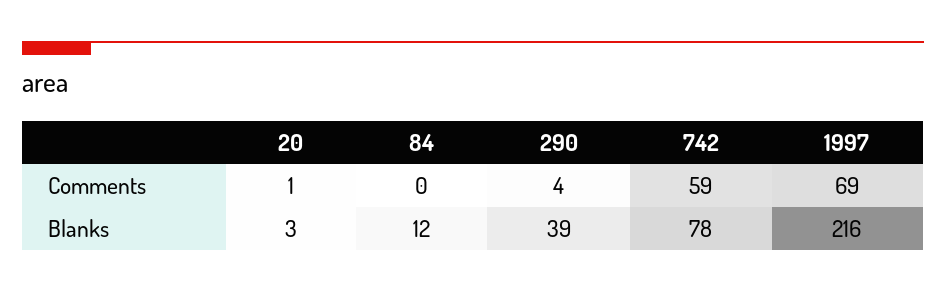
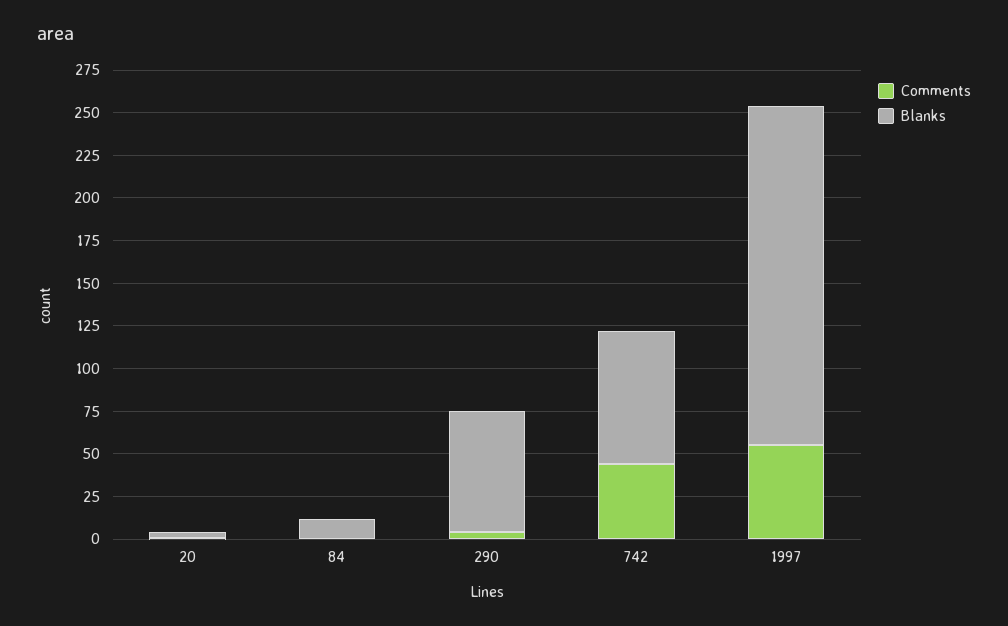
  {
    "Comments": {
      "20": 1,
      "84": 0,
      "290": 4,
-     "742": 59,
+     "742": 45,
-     "1997": 69
+     "1997": 55
    },
    "Blanks": {
      "20": 3,
      "84": 12,
-     "290": 39,
+     "290": 70,
      "742": 78,
-     "1997": 216
+     "1997": 200
    }
  }

